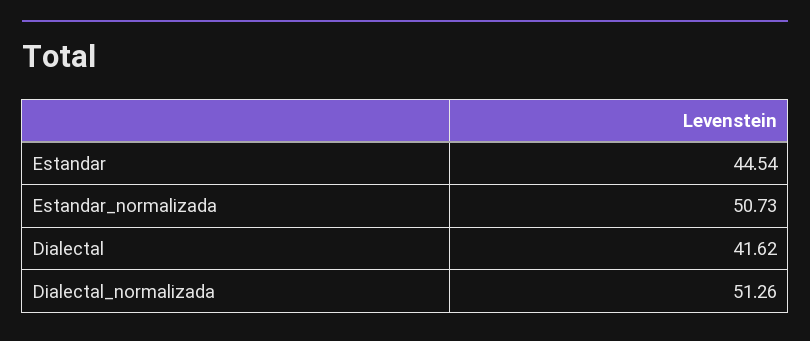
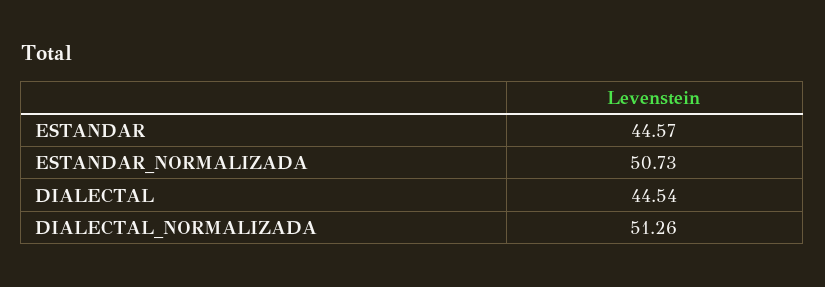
  {
-   "Estandar": 44.54,
+   "Estandar": 44.57,
    "Estandar_normalizada": 50.73,
-   "Dialectal": 41.62,
+   "Dialectal": 44.54,
    "Dialectal_normalizada": 51.26
  }

